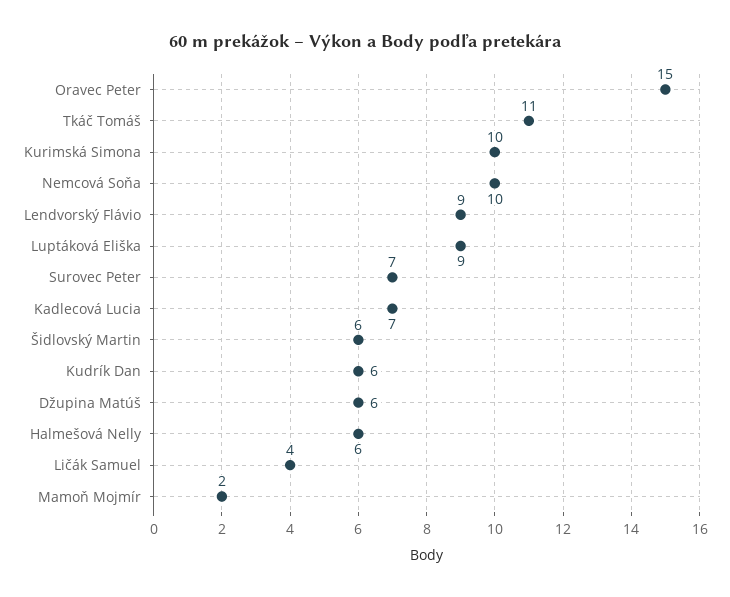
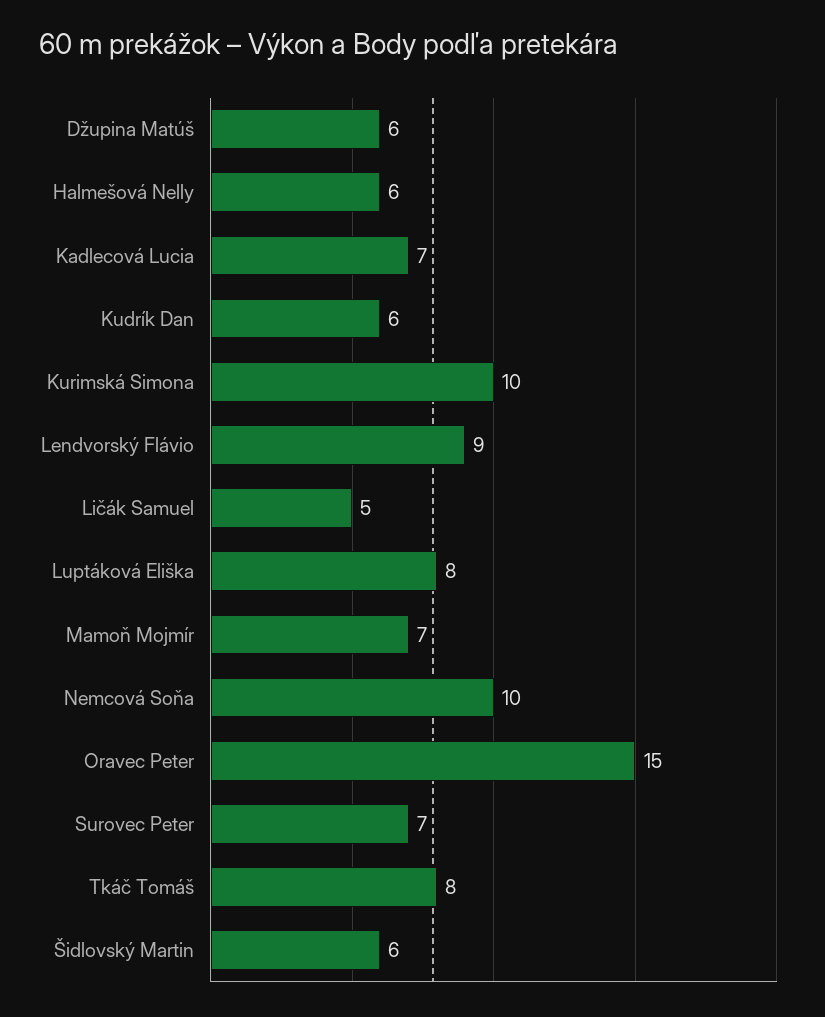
  {
    "Oravec Peter": 15,
-   "Tkáč Tomáš": 11,
+   "Tkáč Tomáš": 8,
    "Kurimská Simona": 10,
    "Nemcová Soňa": 10,
    "Lendvorský Flávio": 9,
-   "Luptáková Eliška": 9,
+   "Luptáková Eliška": 8,
    "Surovec Peter": 7,
    "Kadlecová Lucia": 7,
    "Šidlovský Martin": 6,
    "Kudrík Dan": 6,
    "Džupina Matúš": 6,
    "Halmešová Nelly": 6,
-   "Ličák Samuel": 4,
+   "Ličák Samuel": 5,
-   "Mamoň Mojmír": 2
+   "Mamoň Mojmír": 7
  }

